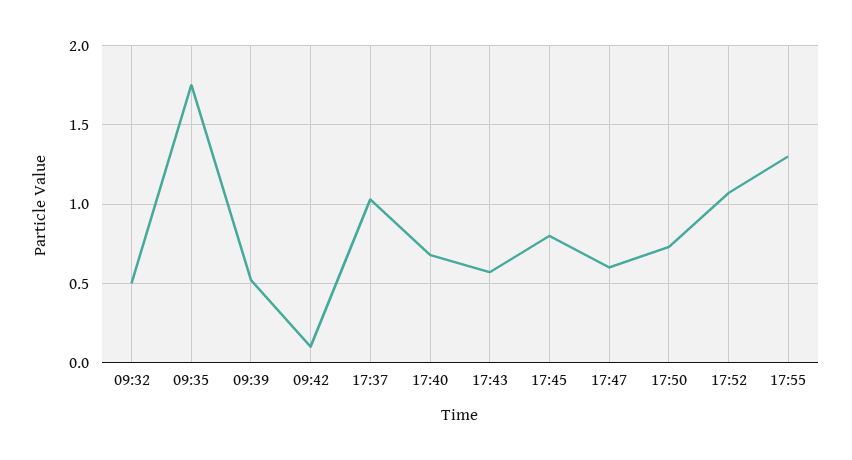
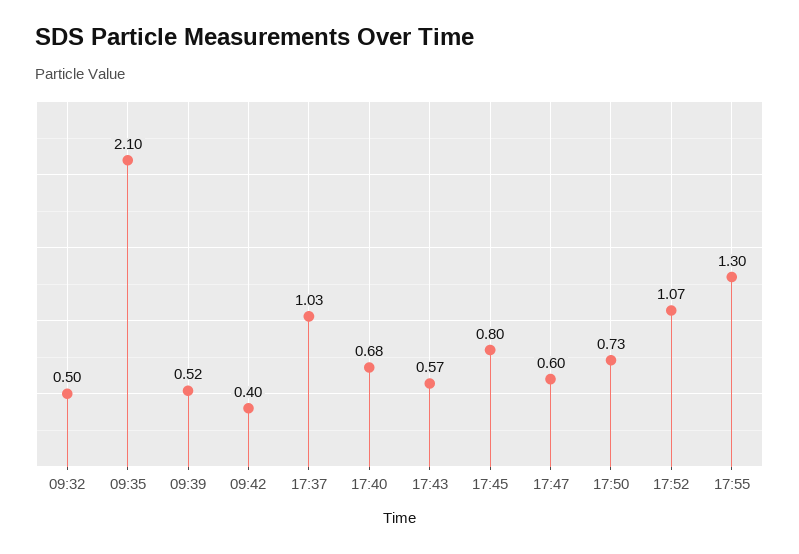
  {
    "09:32": 0.5,
-   "09:35": 1.75,
+   "09:35": 2.1,
    "09:39": 0.52,
-   "09:42": 0.1,
+   "09:42": 0.4,
    "17:37": 1.03,
    "17:40": 0.68,
    "17:43": 0.57,
    "17:45": 0.8,
    "17:47": 0.6,
    "17:50": 0.73,
    "17:52": 1.07,
    "17:55": 1.3
  }

